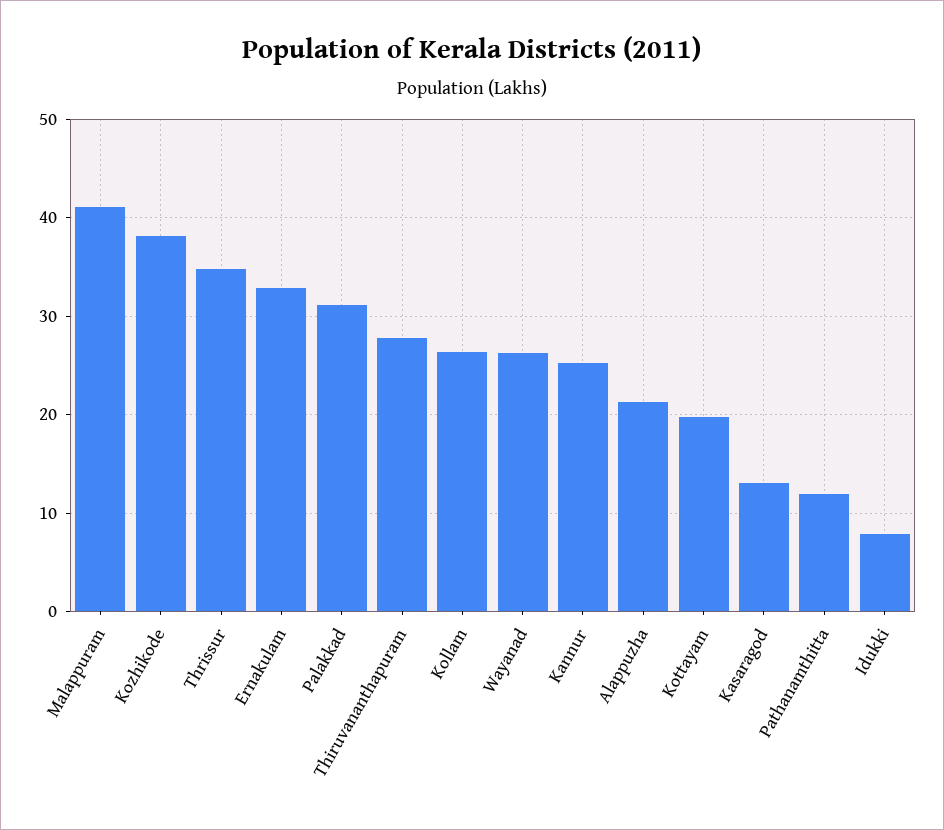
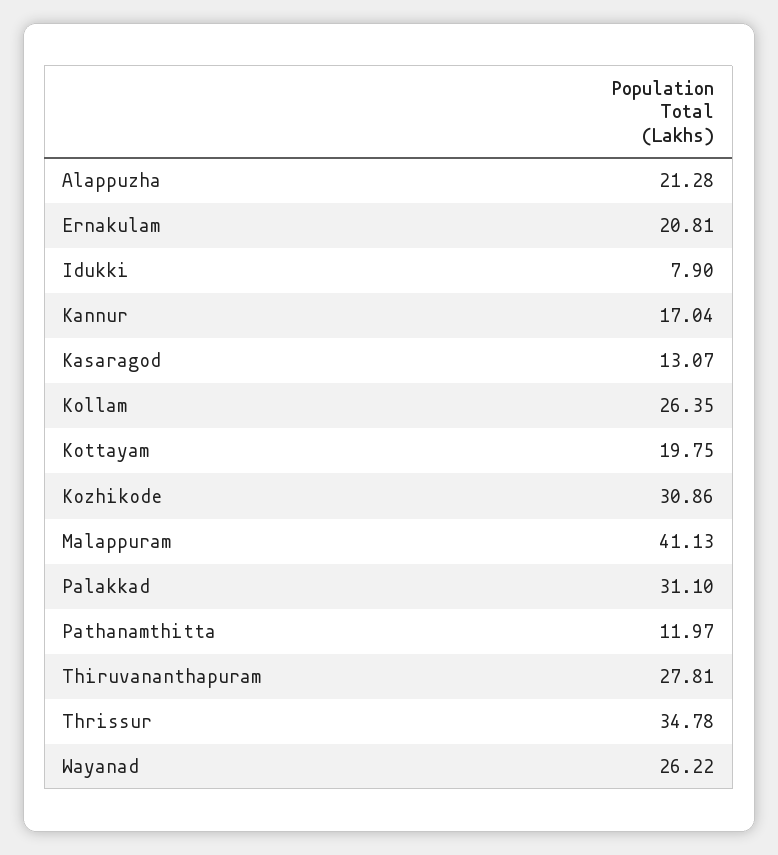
  {
    "Malappuram": 41.13,
-   "Kozhikode": 38,
+   "Kozhikode": 30.86,
    "Thrissur": 34.78,
-   "Ernakulam": 33,
+   "Ernakulam": 20.81,
    "Palakkad": 31.1,
    "Thiruvananthapuram": 27.81,
    "Kollam": 26.35,
    "Wayanad": 26.22,
-   "Kannur": 25,
+   "Kannur": 17.04,
    "Alappuzha": 21.28,
    "Kottayam": 19.75,
    "Kasaragod": 13.07,
    "Pathanamthitta": 11.97,
    "Idukki": 7.9
  }

